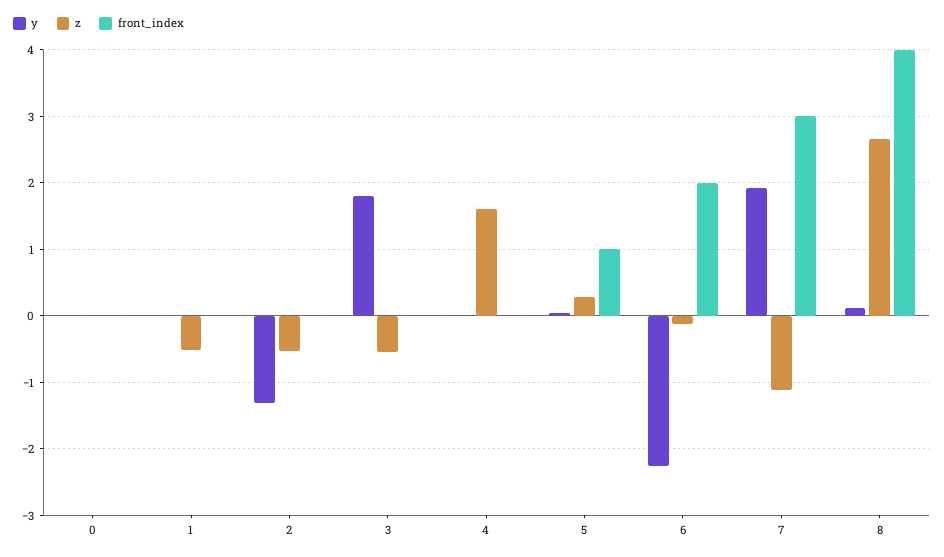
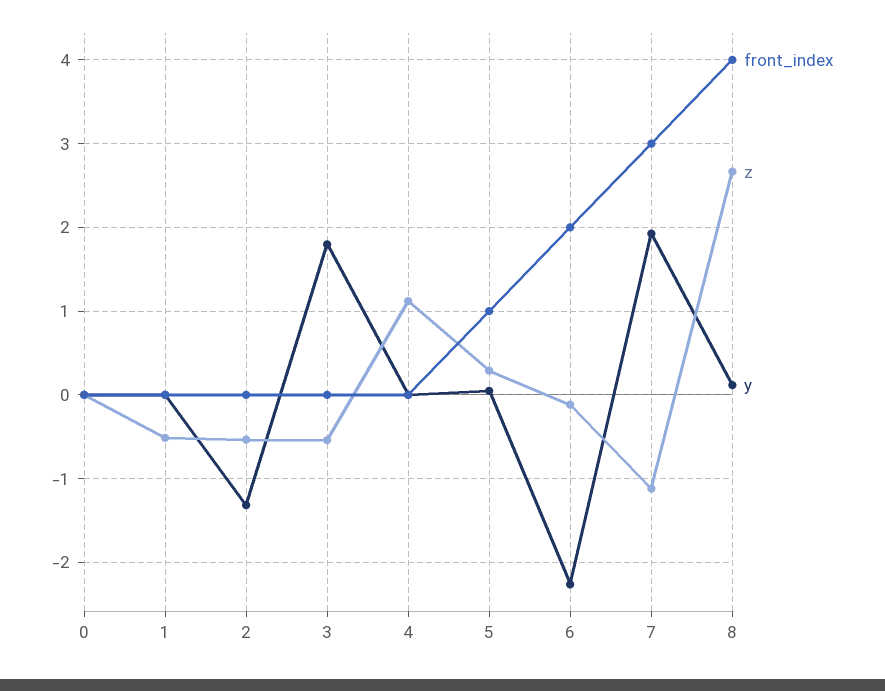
  {
    "y": {
      "0": 0,
      "1": 0,
      "2": -1.3,
      "3": 1.8,
      "4": 0,
      "5": 0,
      "6": -2.3,
      "7": 1.9,
      "8": 0.1
    },
    "z": {
      "0": 0,
      "1": -0.5,
      "2": -0.5,
      "3": -0.5,
-     "4": 1.6,
+     "4": 1.1,
      "5": 0.3,
      "6": -0.1,
      "7": -1.1,
      "8": 2.7
    },
    "front_index": {
      "0": 0,
      "1": 0,
      "2": 0,
      "3": 0,
      "4": 0,
      "5": 1,
      "6": 2,
      "7": 3,
      "8": 4
    }
  }

